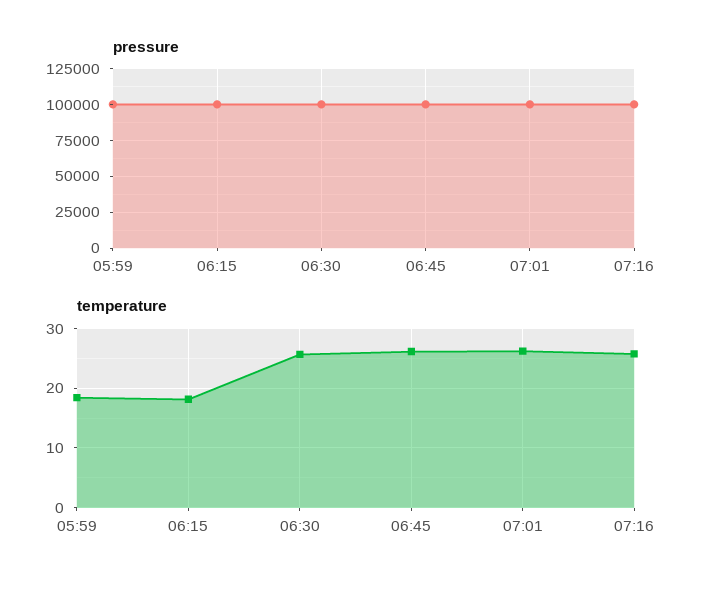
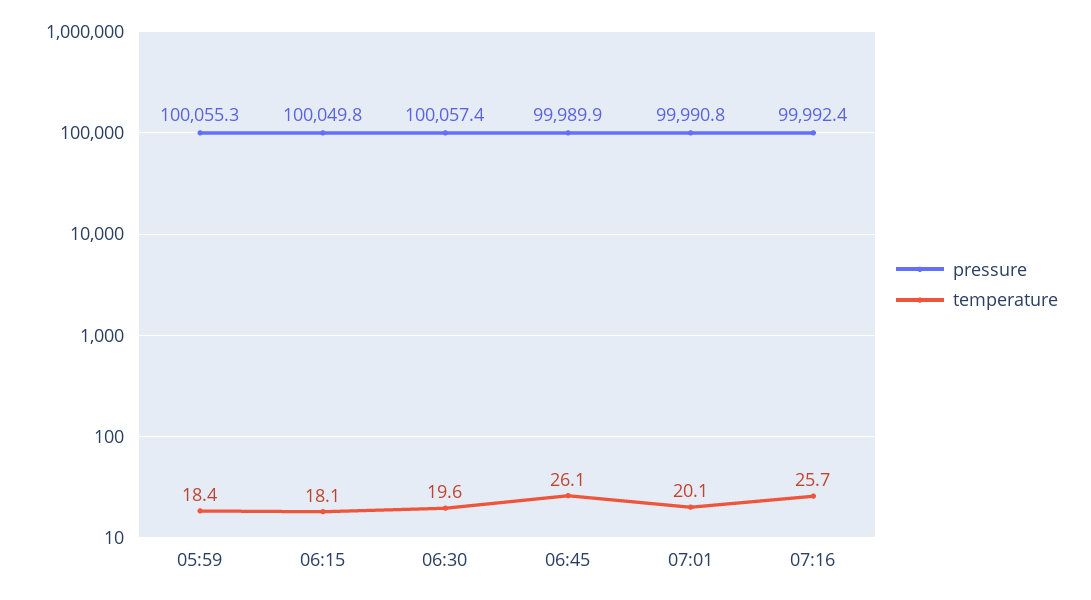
  {
    "pressure": {
      "05:59": 100055.3,
      "06:15": 100049.8,
      "06:30": 100057.4,
      "06:45": 99989.9,
      "07:01": 99990.8,
      "07:16": 99992.4
    },
    "temperature": {
      "05:59": 18.4,
      "06:15": 18.1,
-     "06:30": 26,
+     "06:30": 19.6,
      "06:45": 26.1,
-     "07:01": 26,
+     "07:01": 20.1,
      "07:16": 25.7
    }
  }

